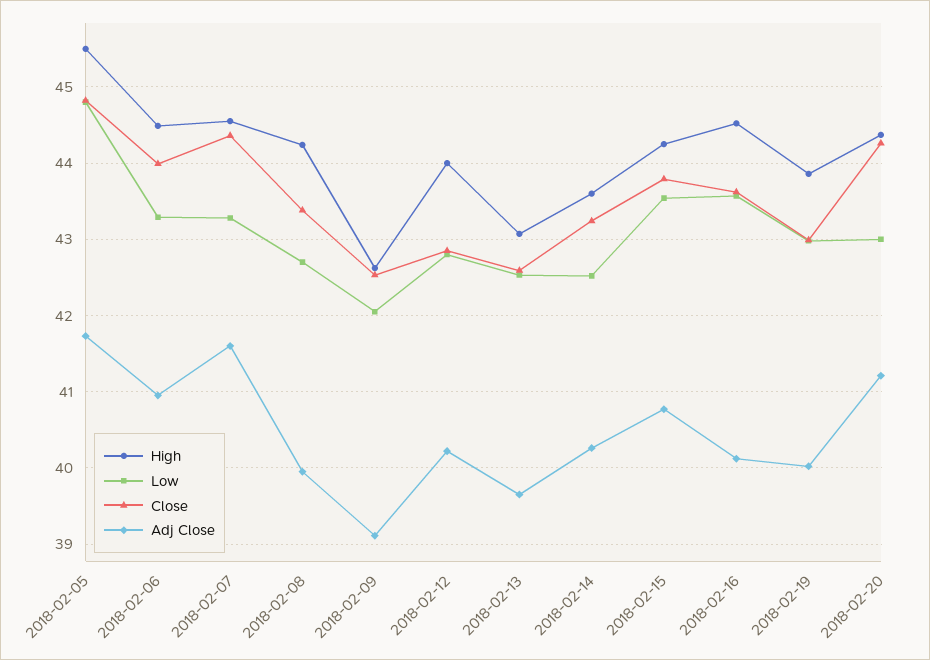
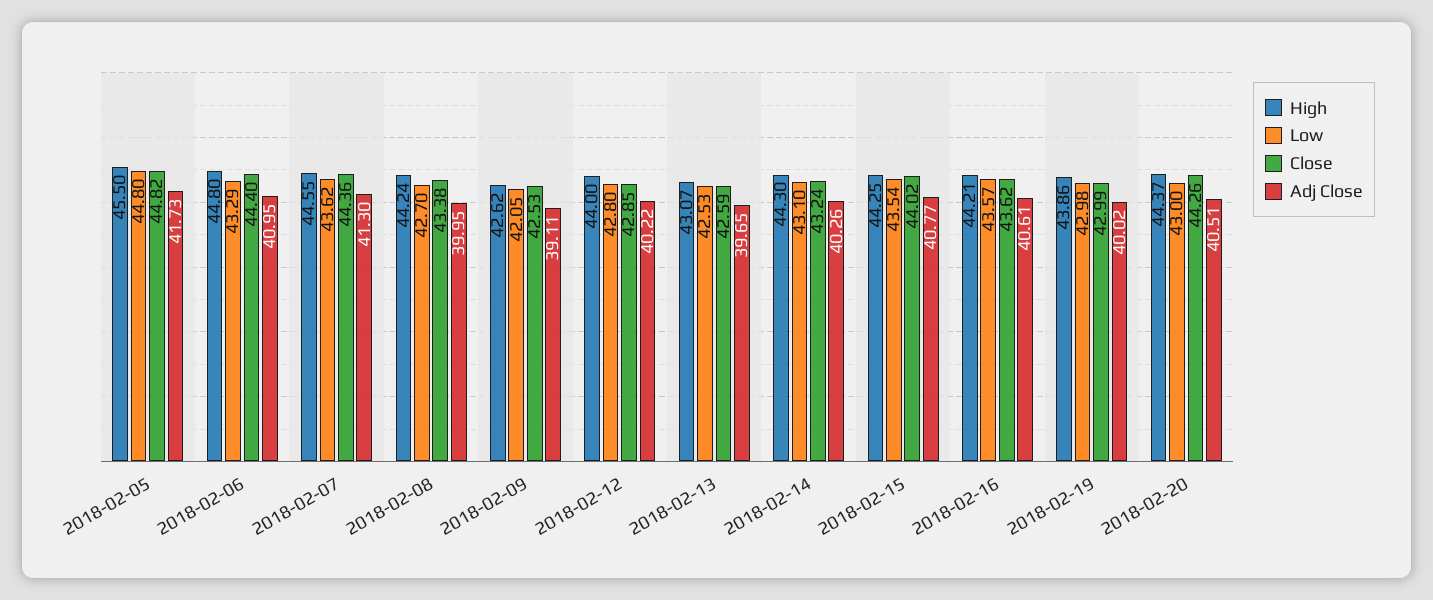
  {
    "High": {
      "2018-02-05": 45.5,
-     "2018-02-06": 44.5,
+     "2018-02-06": 44.8,
      "2018-02-07": 44.55,
      "2018-02-08": 44.24,
      "2018-02-09": 42.62,
      "2018-02-12": 44,
      "2018-02-13": 43.07,
-     "2018-02-14": 43.6,
+     "2018-02-14": 44.3,
      "2018-02-15": 44.25,
-     "2018-02-16": 44.5,
+     "2018-02-16": 44.21,
      "2018-02-19": 43.86,
      "2018-02-20": 44.37
    },
    "Low": {
      "2018-02-05": 44.8,
      "2018-02-06": 43.29,
-     "2018-02-07": 43.3,
+     "2018-02-07": 43.62,
      "2018-02-08": 42.7,
      "2018-02-09": 42.05,
      "2018-02-12": 42.8,
      "2018-02-13": 42.53,
-     "2018-02-14": 42.5,
+     "2018-02-14": 43.1,
      "2018-02-15": 43.54,
      "2018-02-16": 43.57,
      "2018-02-19": 42.98,
      "2018-02-20": 43
    },
    "Close": {
      "2018-02-05": 44.82,
-     "2018-02-06": 44,
+     "2018-02-06": 44.4,
      "2018-02-07": 44.36,
      "2018-02-08": 43.38,
      "2018-02-09": 42.53,
      "2018-02-12": 42.85,
      "2018-02-13": 42.59,
      "2018-02-14": 43.24,
-     "2018-02-15": 43.8,
+     "2018-02-15": 44.02,
      "2018-02-16": 43.62,
      "2018-02-19": 42.99,
      "2018-02-20": 44.26
    },
    "Adj Close": {
      "2018-02-05": 41.73,
      "2018-02-06": 40.95,
-     "2018-02-07": 41.6,
+     "2018-02-07": 41.3,
      "2018-02-08": 39.95,
      "2018-02-09": 39.11,
      "2018-02-12": 40.22,
      "2018-02-13": 39.65,
      "2018-02-14": 40.26,
      "2018-02-15": 40.77,
-     "2018-02-16": 40.1,
+     "2018-02-16": 40.61,
      "2018-02-19": 40.02,
-     "2018-02-20": 41.2
+     "2018-02-20": 40.51
    }
  }

